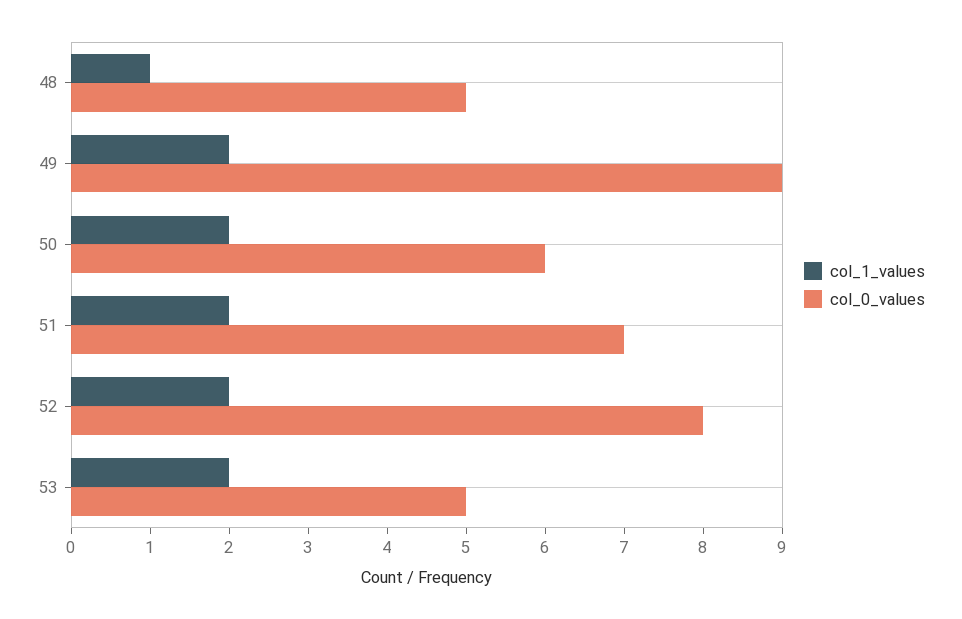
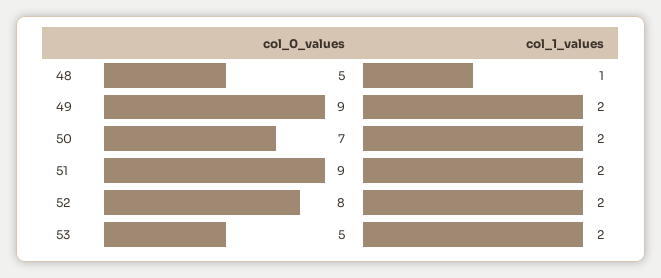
  {
    "col_1_values": {
      "48": 1,
      "49": 2,
      "50": 2,
      "51": 2,
      "52": 2,
      "53": 2
    },
    "col_0_values": {
      "48": 5,
      "49": 9,
-     "50": 6,
+     "50": 7,
-     "51": 7,
+     "51": 9,
      "52": 8,
      "53": 5
    }
  }

